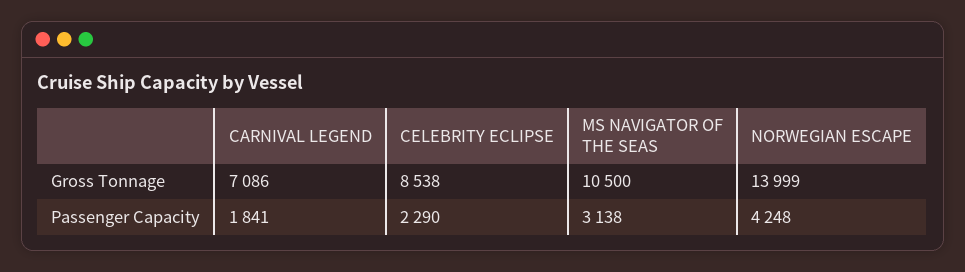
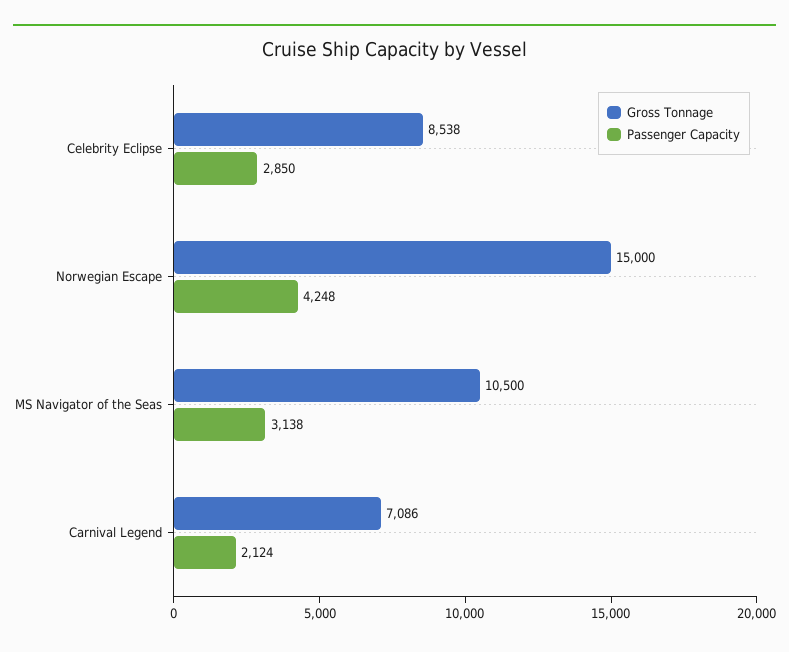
  {
    "Gross Tonnage": {
      "CARNIVAL LEGEND": 7086,
      "CELEBRITY ECLIPSE": 8538,
      "MS NAVIGATOR OF THE SEAS": 10500,
-     "NORWEGIAN ESCAPE": 13999
+     "NORWEGIAN ESCAPE": 15000
    },
    "Passenger Capacity": {
-     "CARNIVAL LEGEND": 1841,
+     "CARNIVAL LEGEND": 2124,
-     "CELEBRITY ECLIPSE": 2290,
+     "CELEBRITY ECLIPSE": 2850,
      "MS NAVIGATOR OF THE SEAS": 3138,
      "NORWEGIAN ESCAPE": 4248
    }
  }

